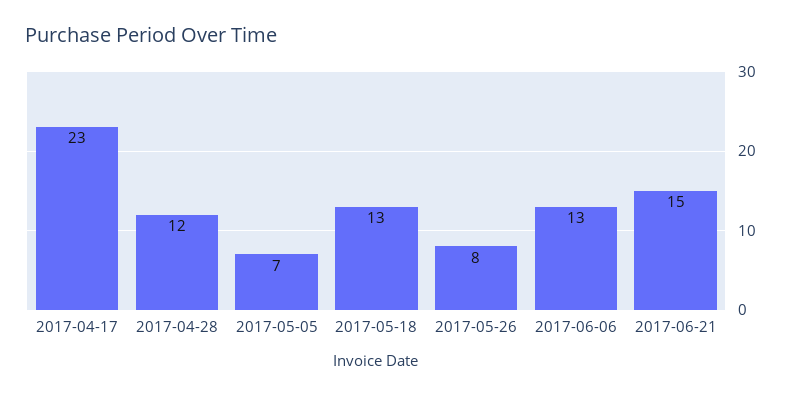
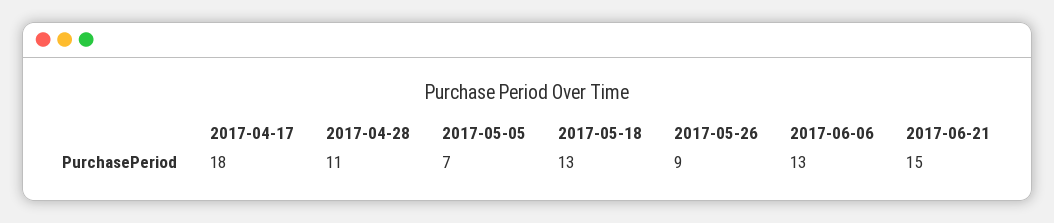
  {
-   "2017-04-17": 23,
+   "2017-04-17": 18,
-   "2017-04-28": 12,
+   "2017-04-28": 11,
    "2017-05-05": 7,
    "2017-05-18": 13,
-   "2017-05-26": 8,
+   "2017-05-26": 9,
    "2017-06-06": 13,
    "2017-06-21": 15
  }

